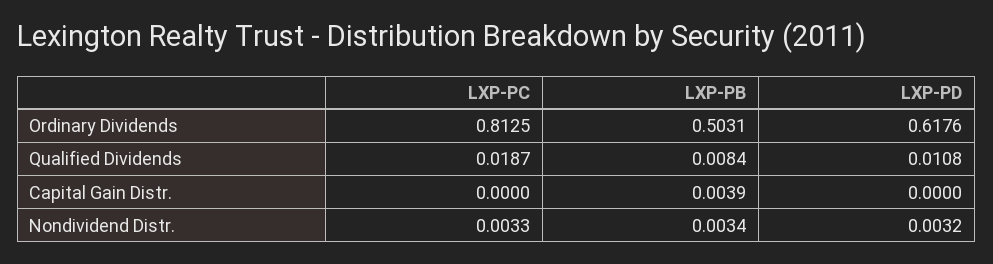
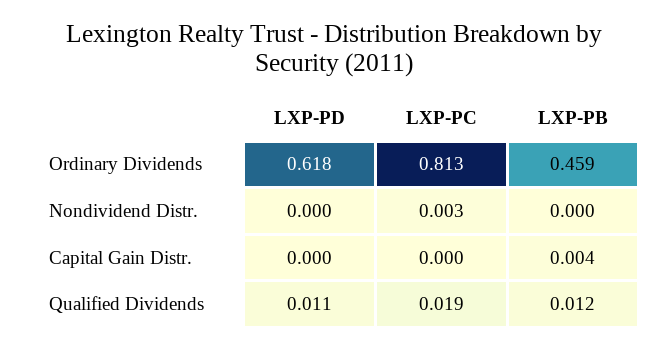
  {
    "LXP-PC": {
      "Ordinary Dividends": 0.8125,
      "Qualified Dividends": 0.0187,
      "Capital Gain Distr.": 0,
      "Nondividend Distr.": 0.0033
    },
    "LXP-PB": {
-     "Ordinary Dividends": 0.5031,
+     "Ordinary Dividends": 0.459,
-     "Qualified Dividends": 0.0084,
+     "Qualified Dividends": 0.012,
      "Capital Gain Distr.": 0.0039,
-     "Nondividend Distr.": 0.0034
+     "Nondividend Distr.": 0
    },
    "LXP-PD": {
      "Ordinary Dividends": 0.6176,
      "Qualified Dividends": 0.0108,
      "Capital Gain Distr.": 0,
-     "Nondividend Distr.": 0.0032
+     "Nondividend Distr.": 0
    }
  }

